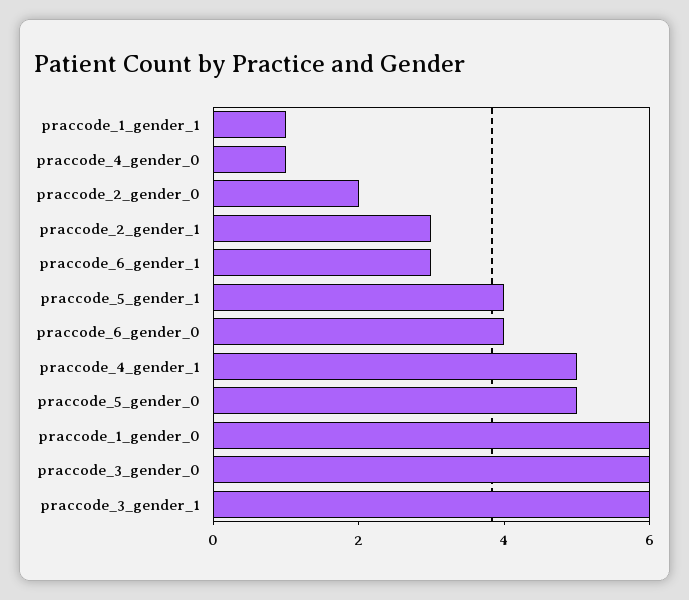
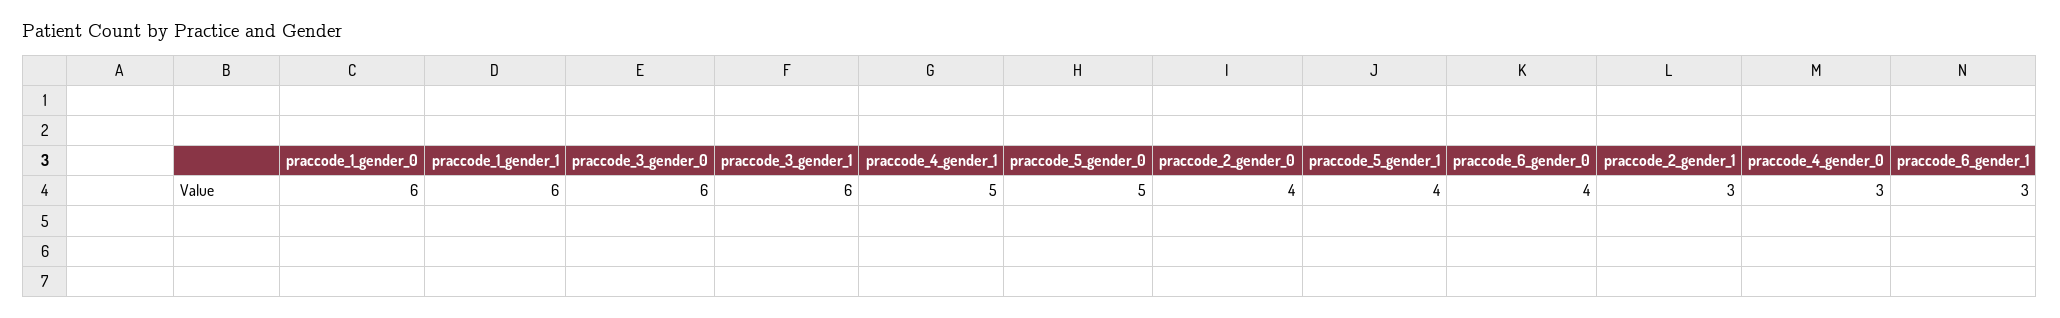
  {
-   "praccode_1_gender_1": 1,
+   "praccode_1_gender_1": 6,
-   "praccode_4_gender_0": 1,
+   "praccode_4_gender_0": 3,
-   "praccode_2_gender_0": 2,
+   "praccode_2_gender_0": 4,
    "praccode_2_gender_1": 3,
    "praccode_6_gender_1": 3,
    "praccode_5_gender_1": 4,
    "praccode_6_gender_0": 4,
    "praccode_4_gender_1": 5,
    "praccode_5_gender_0": 5,
    "praccode_1_gender_0": 6,
    "praccode_3_gender_0": 6,
    "praccode_3_gender_1": 6
  }

